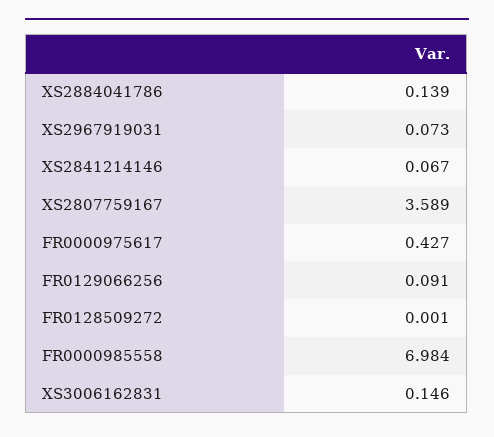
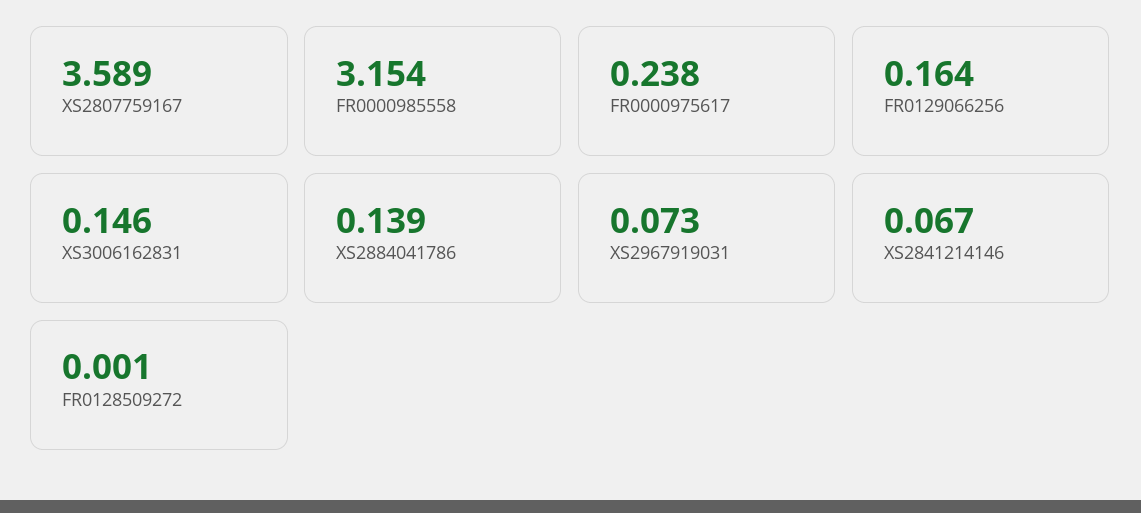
  {
    "XS2884041786": 0.139,
    "XS2967919031": 0.073,
    "XS2841214146": 0.067,
    "XS2807759167": 3.589,
-   "FR0000975617": 0.427,
+   "FR0000975617": 0.238,
-   "FR0129066256": 0.091,
+   "FR0129066256": 0.164,
    "FR0128509272": 0.001,
-   "FR0000985558": 6.984,
+   "FR0000985558": 3.154,
    "XS3006162831": 0.146
  }

